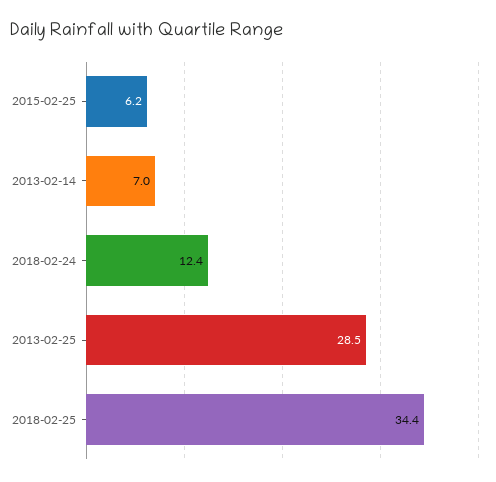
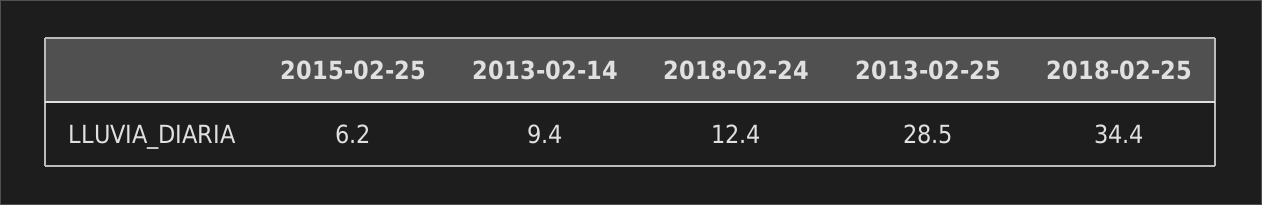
  {
    "2015-02-25": 6.2,
-   "2013-02-14": 7,
+   "2013-02-14": 9.4,
    "2018-02-24": 12.4,
    "2013-02-25": 28.5,
    "2018-02-25": 34.4
  }

